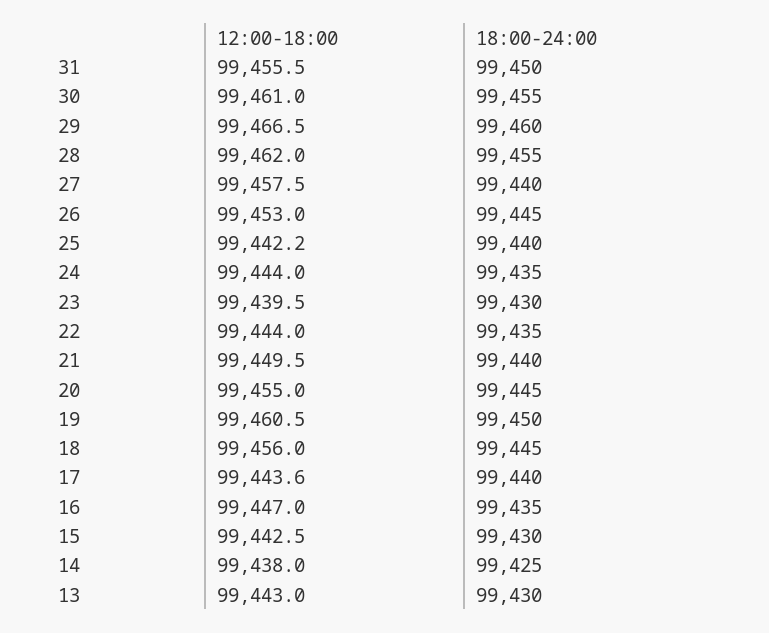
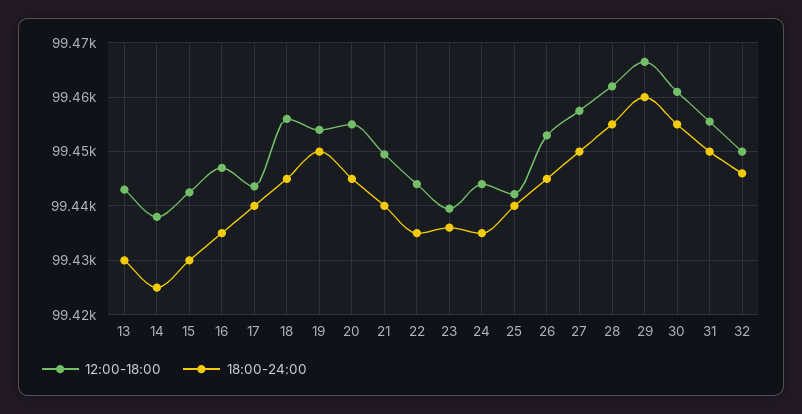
  {
    "12:00-18:00": {
      "31": 99455.5,
      "30": 99461,
      "29": 99466.5,
      "28": 99462,
      "27": 99457.5,
      "26": 99453,
      "25": 99442.2,
      "24": 99444,
      "23": 99439.5,
      "22": 99444,
      "21": 99449.5,
      "20": 99455,
-     "19": 99460.5,
+     "19": 99454,
      "18": 99456,
      "17": 99443.6,
      "16": 99447,
      "15": 99442.5,
      "14": 99438,
-     "13": 99443
+     "13": 99443,
+     "32": 99450
    },
    "18:00-24:00": {
      "31": 99450,
      "30": 99455,
      "29": 99460,
      "28": 99455,
-     "27": 99440,
+     "27": 99450,
      "26": 99445,
      "25": 99440,
      "24": 99435,
-     "23": 99430,
+     "23": 99436,
      "22": 99435,
      "21": 99440,
      "20": 99445,
      "19": 99450,
      "18": 99445,
      "17": 99440,
      "16": 99435,
      "15": 99430,
      "14": 99425,
-     "13": 99430
+     "13": 99430,
+     "32": 99446
    }
  }

